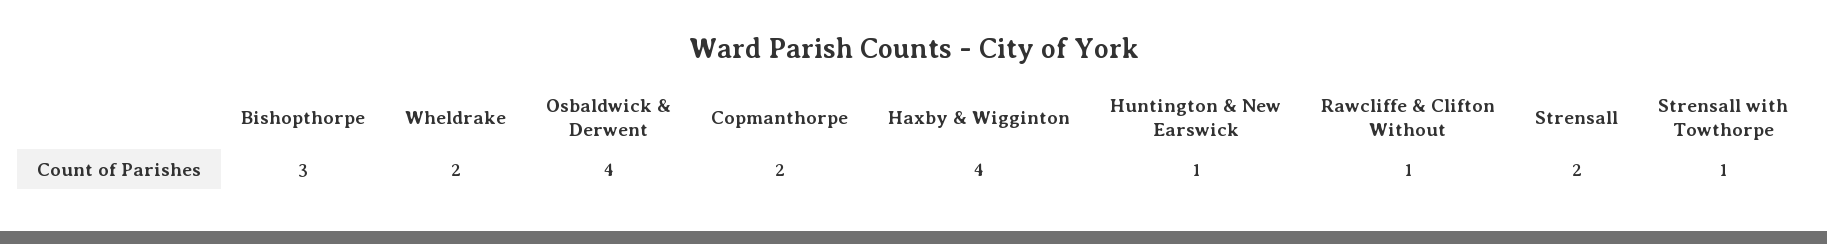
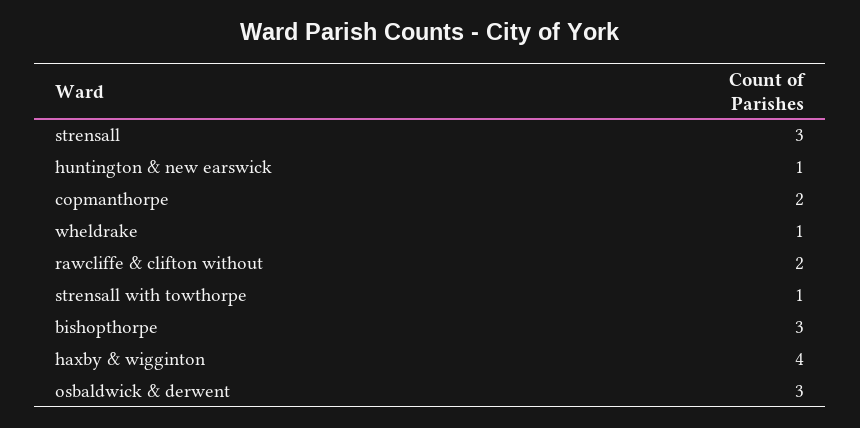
  {
    "Bishopthorpe": 3,
-   "Wheldrake": 2,
+   "Wheldrake": 1,
-   "Osbaldwick & Derwent": 4,
+   "Osbaldwick & Derwent": 3,
    "Copmanthorpe": 2,
    "Haxby & Wigginton": 4,
    "Huntington & New Earswick": 1,
-   "Rawcliffe & Clifton Without": 1,
+   "Rawcliffe & Clifton Without": 2,
-   "Strensall": 2,
+   "Strensall": 3,
    "Strensall with Towthorpe": 1
  }

